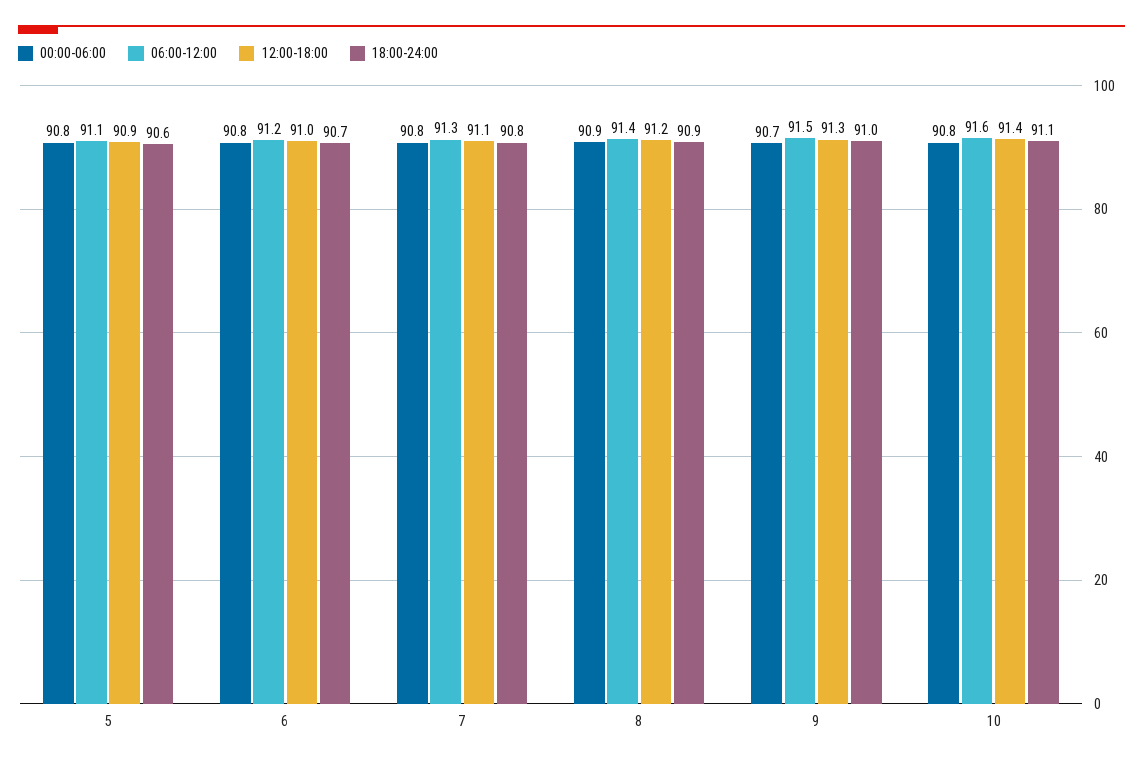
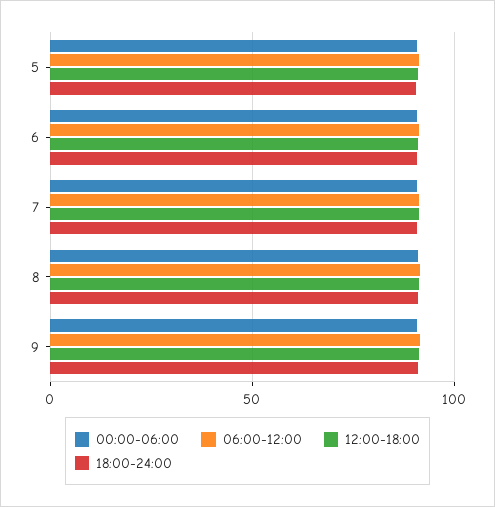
  {
    "00:00-06:00": {
      "5": 90.8,
      "6": 90.8,
      "7": 90.8,
      "8": 90.9,
-     "9": 90.7,
+     "9": 90.7
-     "10": 90.8
    },
    "06:00-12:00": {
      "5": 91.1,
      "6": 91.2,
      "7": 91.3,
      "8": 91.4,
-     "9": 91.5,
+     "9": 91.5
-     "10": 91.6
    },
    "12:00-18:00": {
      "5": 90.9,
      "6": 91,
      "7": 91.1,
      "8": 91.2,
-     "9": 91.3,
+     "9": 91.3
-     "10": 91.4
    },
    "18:00-24:00": {
      "5": 90.6,
      "6": 90.7,
      "7": 90.8,
      "8": 90.9,
-     "9": 91,
+     "9": 91
-     "10": 91.1
    }
  }

